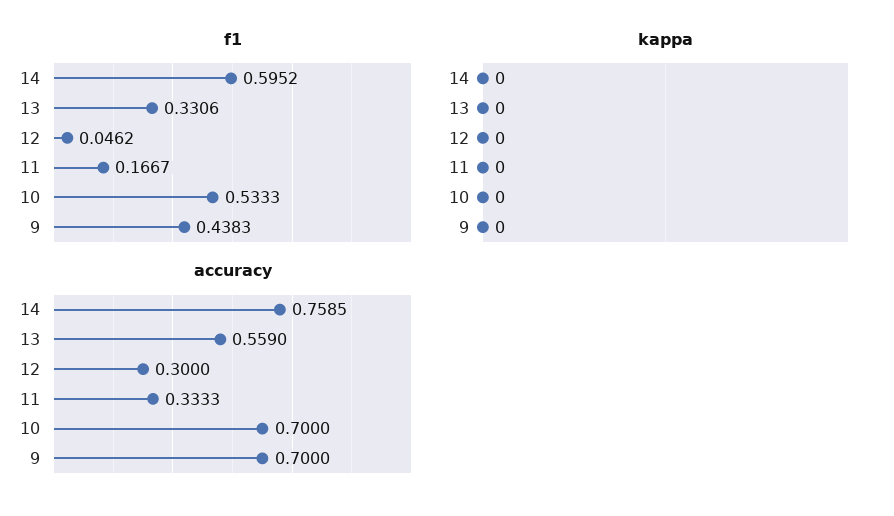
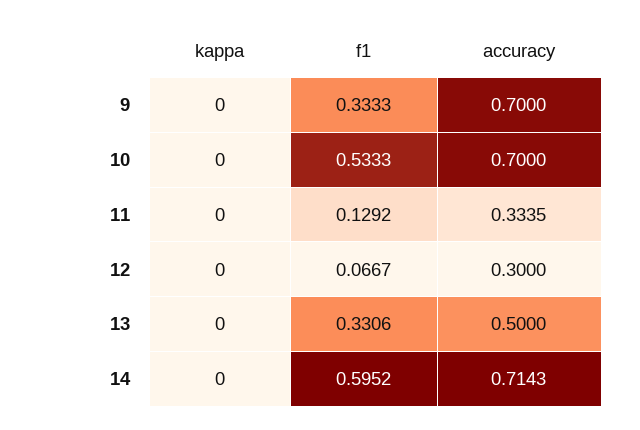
  {
    "f1": {
      "14": 0.5952,
      "13": 0.3306,
-     "12": 0.0462,
+     "12": 0.0667,
-     "11": 0.1667,
+     "11": 0.1292,
      "10": 0.5333,
-     "9": 0.4383
+     "9": 0.3333
    },
    "kappa": {
      "14": 0,
      "13": 0,
      "12": 0,
      "11": 0,
      "10": 0,
      "9": 0
    },
    "accuracy": {
-     "14": 0.7585,
+     "14": 0.7143,
-     "13": 0.559,
+     "13": 0.5,
      "12": 0.3,
-     "11": 0.3333,
+     "11": 0.3335,
      "10": 0.7,
      "9": 0.7
    }
  }

